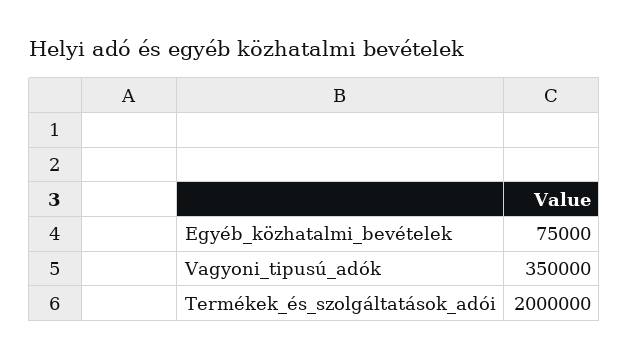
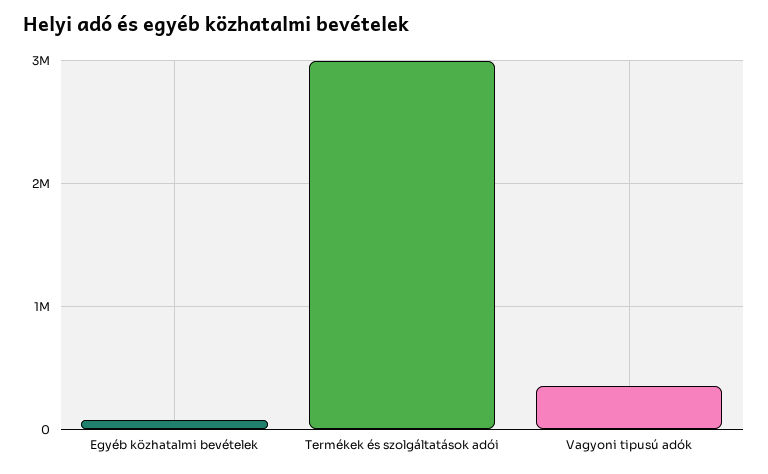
  {
    "Egyéb_közhatalmi_bevételek": 75000,
    "Vagyoni_tipusú_adók": 350000,
-   "Termékek_és_szolgáltatások_adói": 2000000
+   "Termékek_és_szolgáltatások_adói": 3000000
  }

